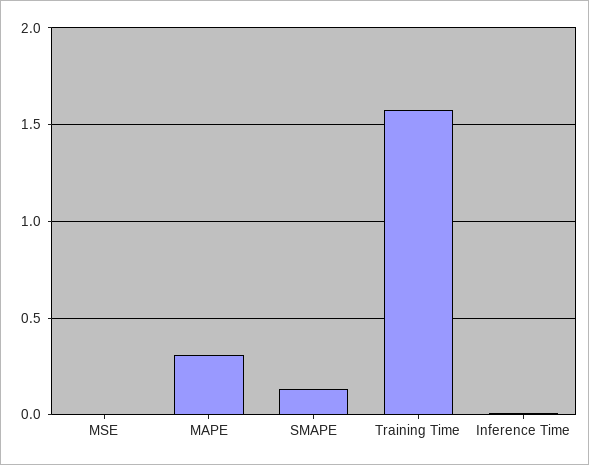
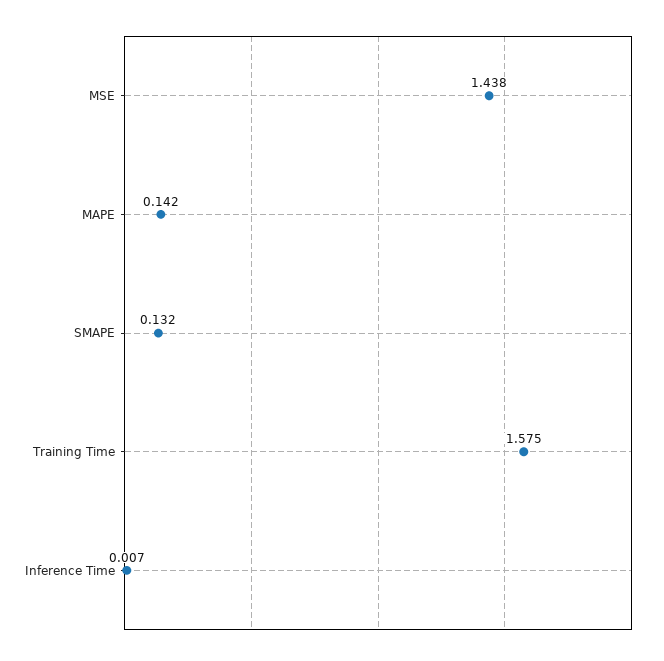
  {
-   "MSE": 0,
+   "MSE": 1.438,
-   "MAPE": 0.3,
+   "MAPE": 0.142,
    "SMAPE": 0.132,
    "Training Time": 1.575,
    "Inference Time": 0.007
  }

